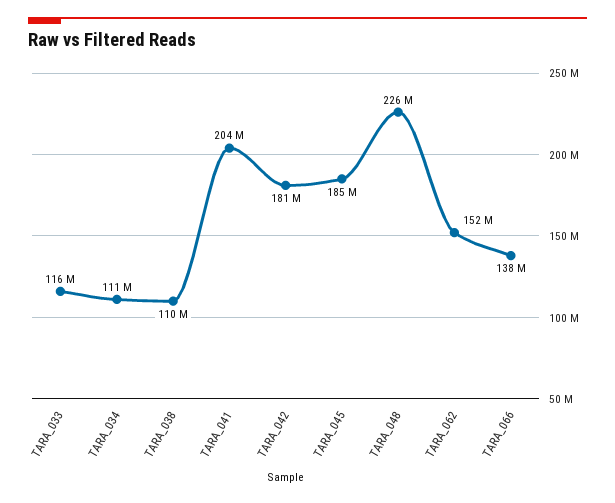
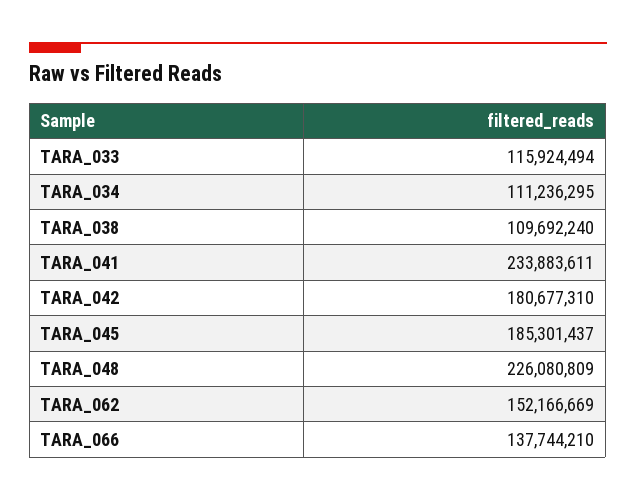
  {
    "TARA_033": 115924494,
    "TARA_034": 111236295,
    "TARA_038": 109692240,
-   "TARA_041": 204000000,
+   "TARA_041": 233883611,
    "TARA_042": 180677310,
    "TARA_045": 185301437,
    "TARA_048": 226080809,
    "TARA_062": 152166669,
    "TARA_066": 137744210
  }

